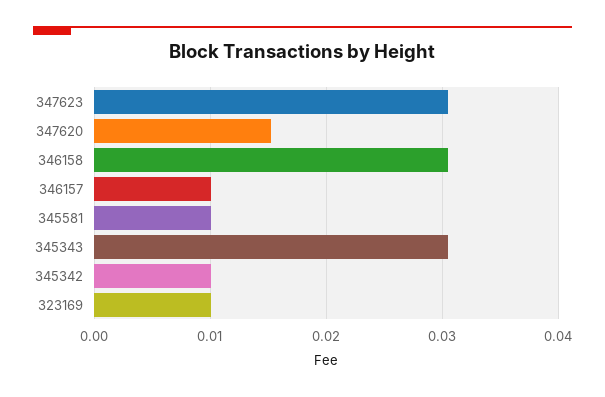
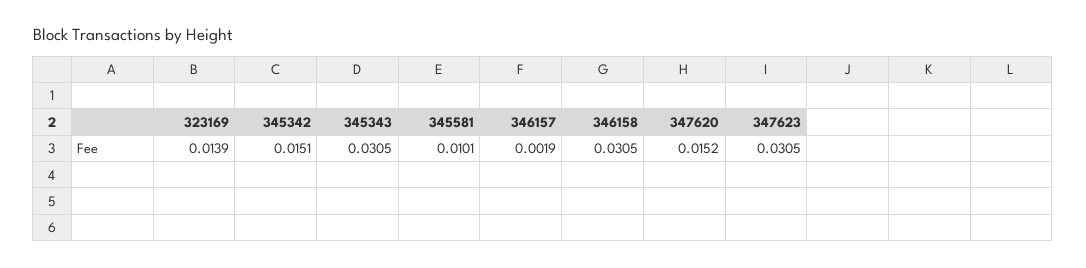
  {
    "347623": 0.0305,
    "347620": 0.0152,
    "346158": 0.0305,
-   "346157": 0.01,
+   "346157": 0.0019,
    "345581": 0.0101,
    "345343": 0.0305,
-   "345342": 0.01,
+   "345342": 0.0151,
-   "323169": 0.01
+   "323169": 0.0139
  }

